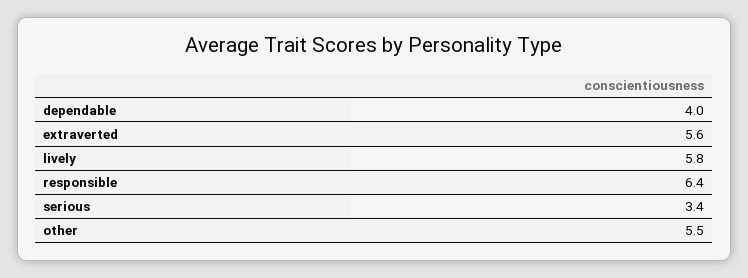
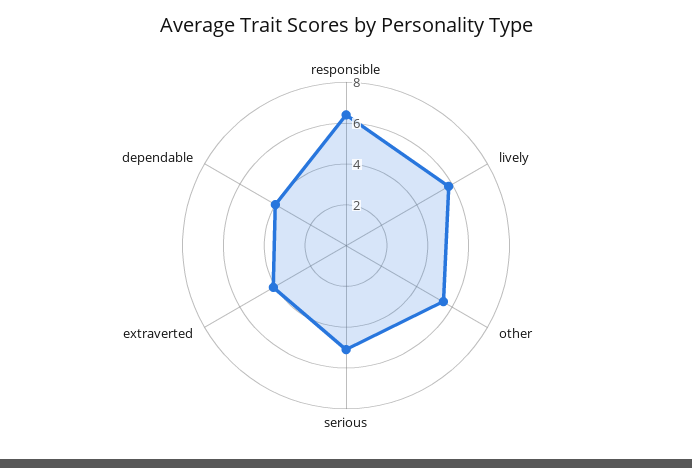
  {
    "dependable": 4,
-   "extraverted": 5.6,
+   "extraverted": 4,
    "lively": 5.8,
    "responsible": 6.4,
-   "serious": 3.4,
+   "serious": 5,
    "other": 5.5
  }

